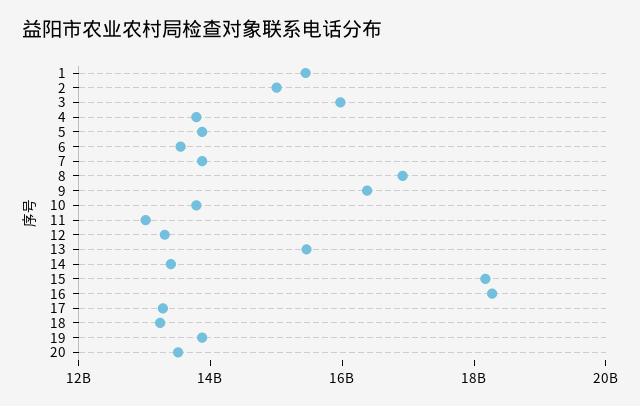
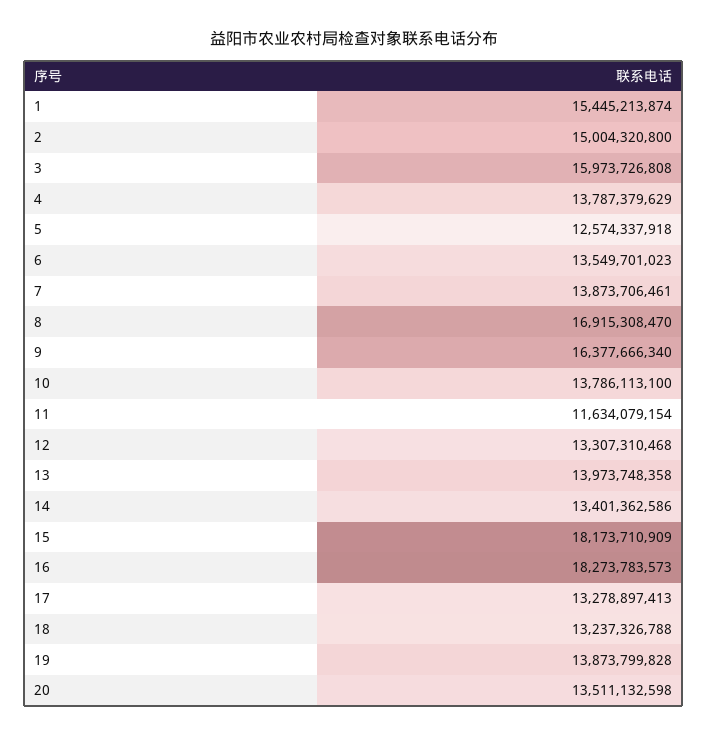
  {
    "1": 15445213874,
    "2": 15004320800,
    "3": 15973726808,
    "4": 13787379629,
-   "5": 14000000000,
+   "5": 12574337918,
    "6": 13549701023,
    "7": 13873706461,
    "8": 16915308470,
    "9": 16377666340,
    "10": 13786113100,
-   "11": 13000000000,
+   "11": 11634079154,
    "12": 13307310468,
-   "13": 15500000000,
+   "13": 13973748358,
    "14": 13401362586,
    "15": 18173710909,
    "16": 18273783573,
    "17": 13278897413,
    "18": 13237326788,
    "19": 13873799828,
    "20": 13511132598
  }

